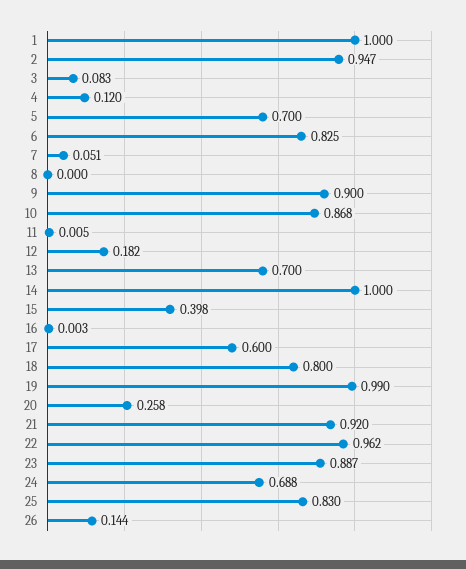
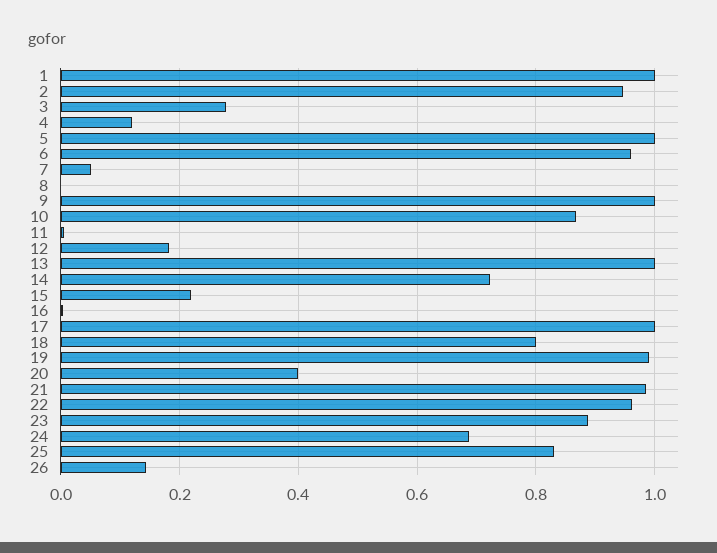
  {
    "1": 1,
    "2": 0.947,
-   "3": 0.083,
+   "3": 0.28,
    "4": 0.12,
-   "5": 0.7,
+   "5": 1,
-   "6": 0.825,
+   "6": 0.96,
    "7": 0.051,
    "8": 0,
-   "9": 0.9,
+   "9": 1,
    "10": 0.868,
    "11": 0.005,
    "12": 0.182,
-   "13": 0.7,
+   "13": 1,
-   "14": 1,
+   "14": 0.72,
-   "15": 0.398,
+   "15": 0.22,
    "16": 0.003,
-   "17": 0.6,
+   "17": 1,
    "18": 0.8,
    "19": 0.99,
-   "20": 0.258,
+   "20": 0.4,
-   "21": 0.92,
+   "21": 0.98,
    "22": 0.962,
    "23": 0.887,
    "24": 0.688,
    "25": 0.83,
    "26": 0.144
  }

